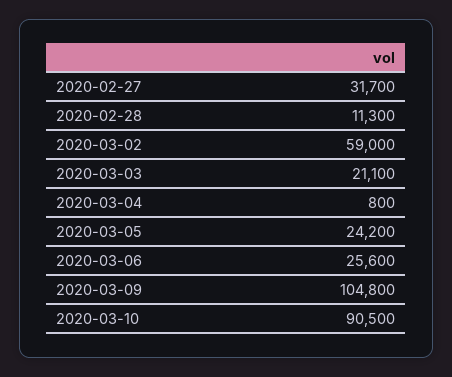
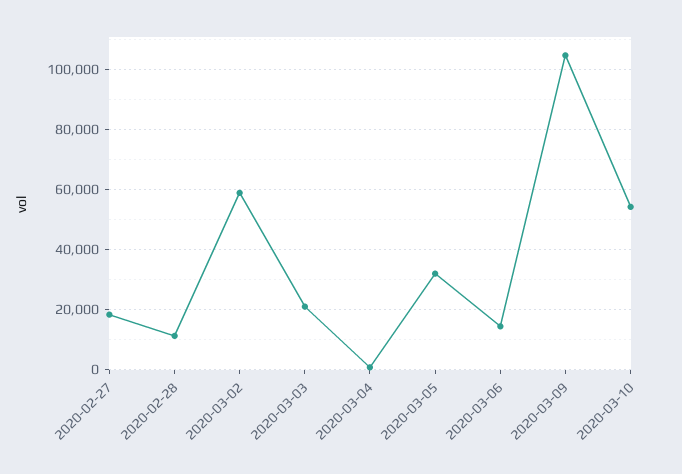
  {
-   "2020-02-27": 31700,
+   "2020-02-27": 18000,
    "2020-02-28": 11300,
    "2020-03-02": 59000,
    "2020-03-03": 21100,
    "2020-03-04": 800,
-   "2020-03-05": 24200,
+   "2020-03-05": 32000,
-   "2020-03-06": 25600,
+   "2020-03-06": 14000,
    "2020-03-09": 104800,
-   "2020-03-10": 90500
+   "2020-03-10": 54000
  }

